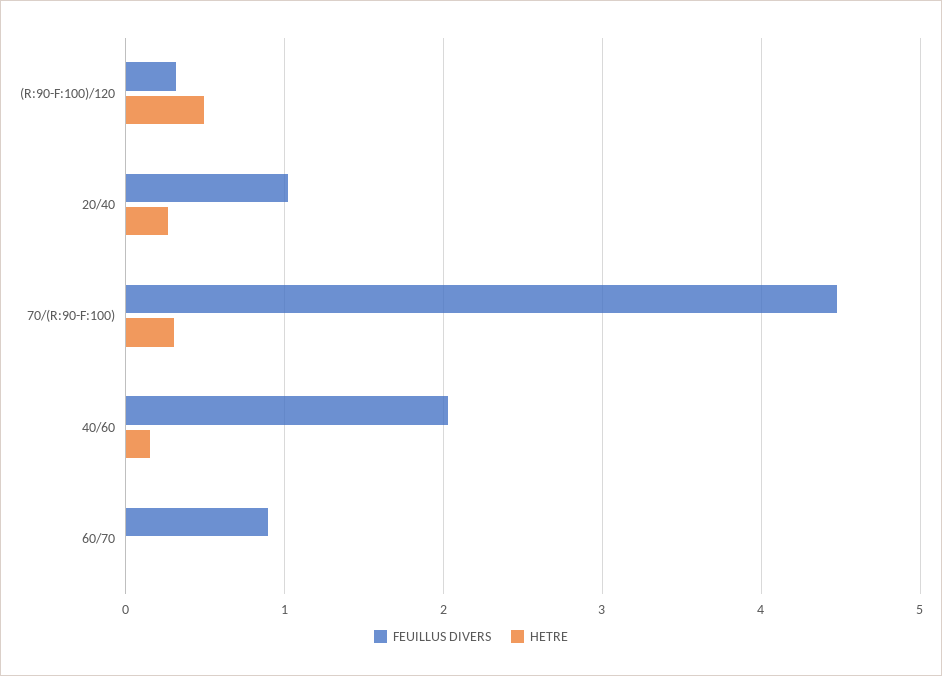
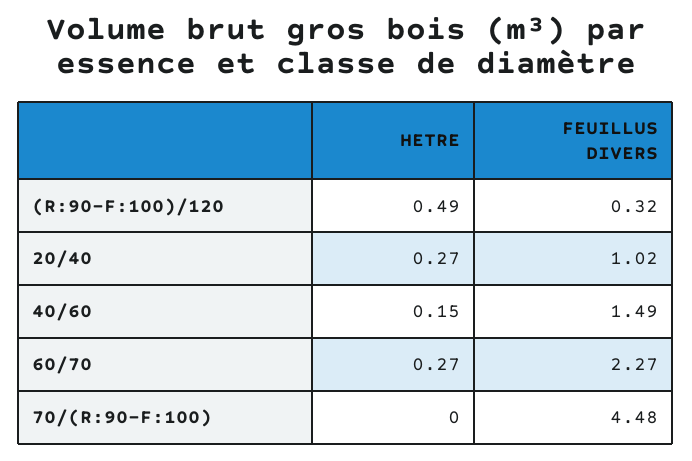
  {
    "FEUILLUS DIVERS": {
      "(R:90-F:100)/120": 0.32,
      "20/40": 1.02,
      "70/(R:90-F:100)": 4.48,
-     "40/60": 2,
+     "40/60": 1.49,
-     "60/70": 0.9
+     "60/70": 2.27
    },
    "HETRE": {
      "(R:90-F:100)/120": 0.49,
      "20/40": 0.27,
-     "70/(R:90-F:100)": 0.3,
+     "70/(R:90-F:100)": 0,
      "40/60": 0.15,
-     "60/70": 0
+     "60/70": 0.27
    }
  }

